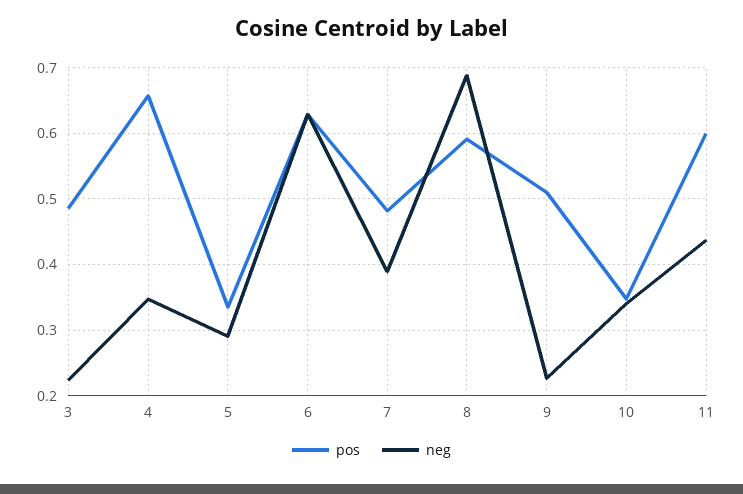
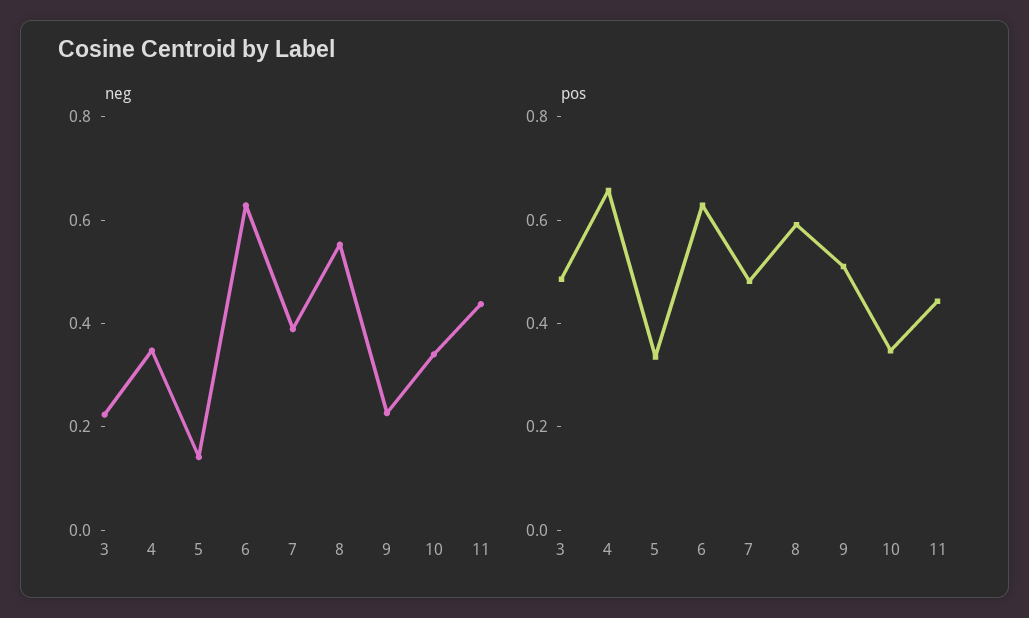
  {
    "pos": {
      "3": 0.49,
      "4": 0.66,
      "5": 0.33,
      "6": 0.63,
      "7": 0.48,
      "8": 0.59,
      "9": 0.51,
      "10": 0.35,
-     "11": 0.6
+     "11": 0.45
    },
    "neg": {
      "3": 0.22,
      "4": 0.35,
-     "5": 0.29,
+     "5": 0.15,
      "6": 0.63,
      "7": 0.39,
-     "8": 0.69,
+     "8": 0.55,
      "9": 0.23,
      "10": 0.34,
      "11": 0.44
    }
  }

